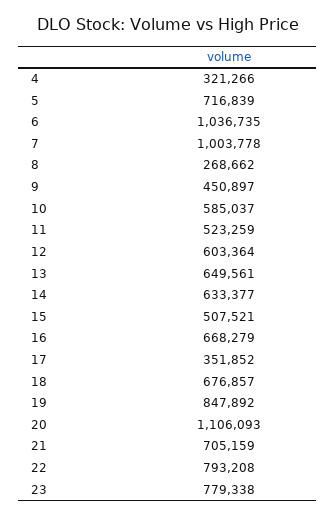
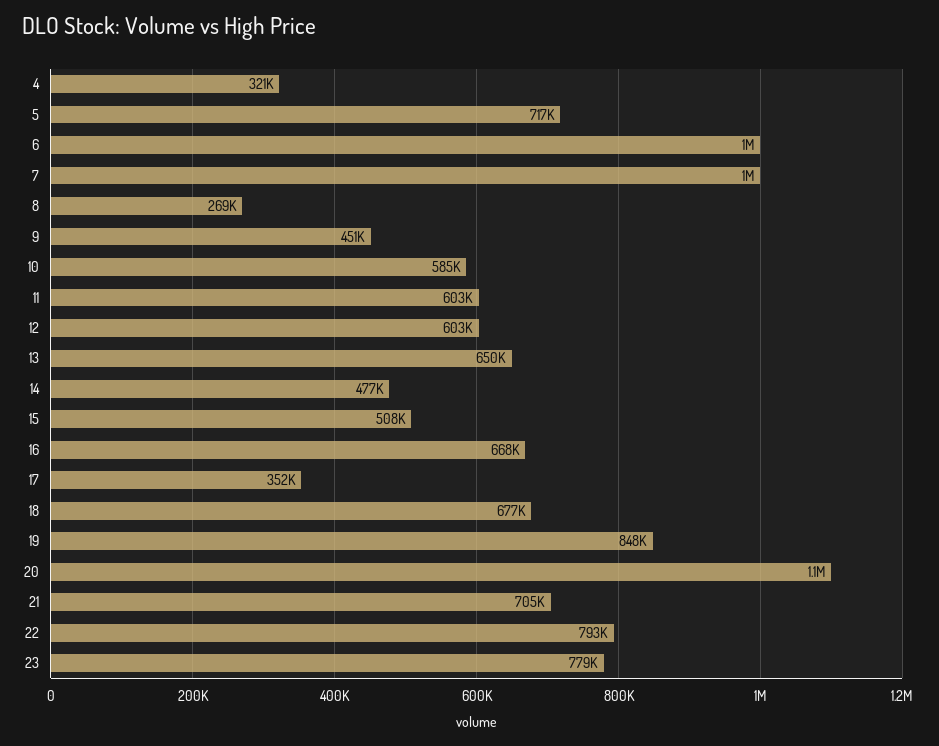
  {
    "4": 321266,
    "5": 716839,
    "6": 1036735,
    "7": 1003778,
    "8": 268662,
    "9": 450897,
    "10": 585037,
-   "11": 523259,
+   "11": 603000,
    "12": 603364,
    "13": 649561,
-   "14": 633377,
+   "14": 477000,
    "15": 507521,
    "16": 668279,
    "17": 351852,
    "18": 676857,
    "19": 847892,
    "20": 1106093,
    "21": 705159,
    "22": 793208,
    "23": 779338
  }

